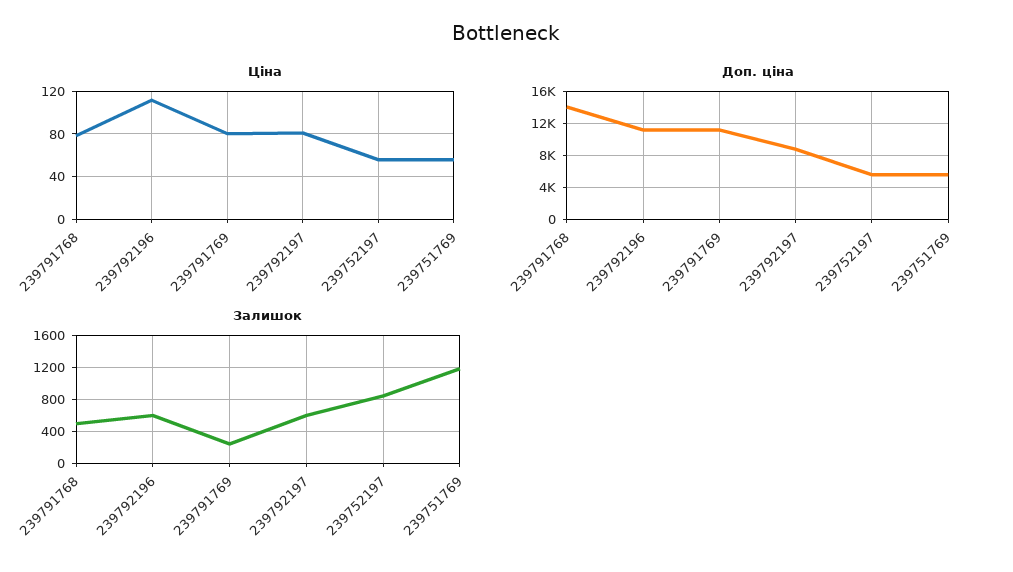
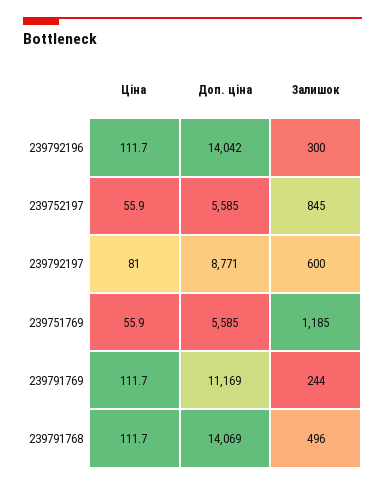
  {
    "Ціна": {
-     "239791768": 80,
+     "239791768": 111.7,
      "239792196": 111.7,
-     "239791769": 80,
+     "239791769": 111.7,
      "239792197": 81,
      "239752197": 55.9,
      "239751769": 55.9
    },
    "Доп. ціна": {
      "239791768": 14069,
-     "239792196": 11000,
+     "239792196": 14042,
      "239791769": 11169,
      "239792197": 8771,
      "239752197": 5585,
      "239751769": 5585
    },
    "Залишок": {
      "239791768": 496,
-     "239792196": 600,
+     "239792196": 300,
      "239791769": 244,
      "239792197": 600,
      "239752197": 845,
      "239751769": 1185
    }
  }

